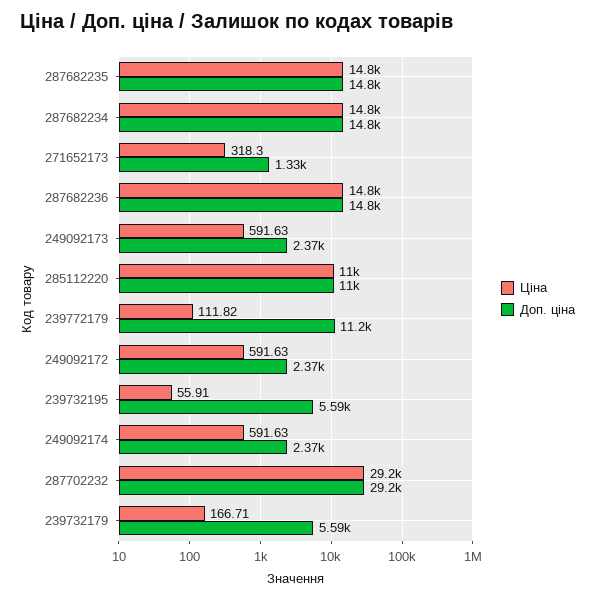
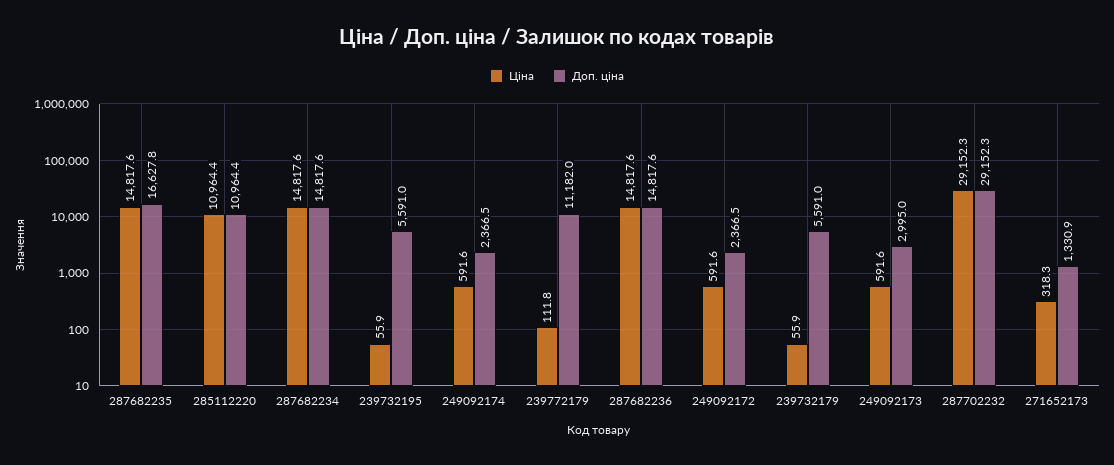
  {
    "Ціна": {
      "287682235": 14817.6,
      "287682234": 14817.6,
      "271652173": 318.3,
      "287682236": 14817.6,
      "249092173": 591.63,
      "285112220": 10964.4,
      "239772179": 111.82,
      "249092172": 591.63,
      "239732195": 55.91,
      "249092174": 591.63,
      "287702232": 29152.3,
-     "239732179": 166.71
+     "239732179": 55.9
    },
    "Доп. ціна": {
-     "287682235": 14800,
+     "287682235": 16627.8,
      "287682234": 14817.6,
      "271652173": 1330.9,
      "287682236": 14817.6,
-     "249092173": 2370,
+     "249092173": 2995,
      "285112220": 10964.4,
      "239772179": 11182,
      "249092172": 2366.5,
      "239732195": 5591,
      "249092174": 2366.5,
      "287702232": 29152.3,
      "239732179": 5591
    }
  }

